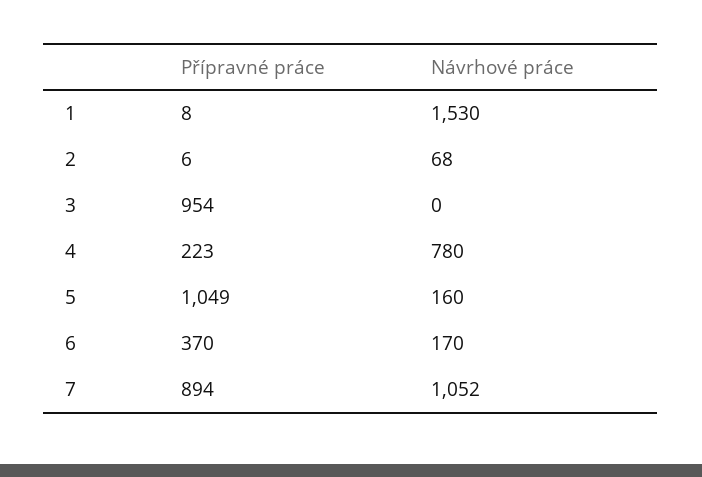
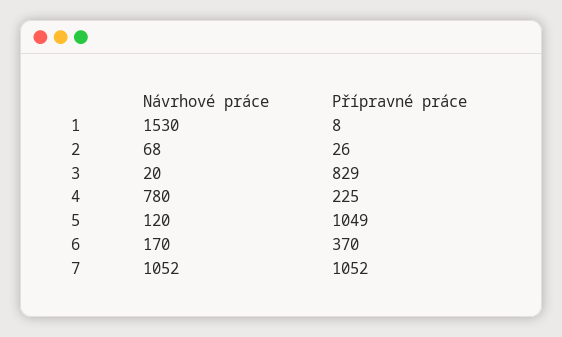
  {
    "Přípravné práce": {
      "1": 8,
-     "2": 6,
+     "2": 26,
-     "3": 954,
+     "3": 829,
-     "4": 223,
+     "4": 225,
      "5": 1049,
      "6": 370,
-     "7": 894
+     "7": 1052
    },
    "Návrhové práce": {
      "1": 1530,
      "2": 68,
-     "3": 0,
+     "3": 20,
      "4": 780,
-     "5": 160,
+     "5": 120,
      "6": 170,
      "7": 1052
    }
  }

